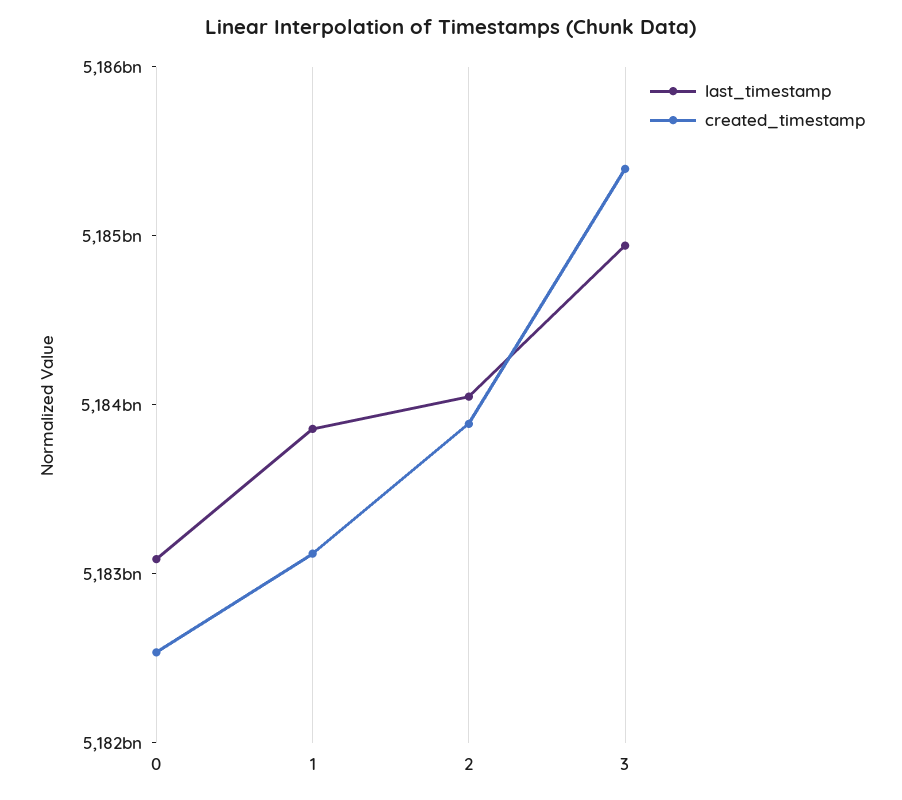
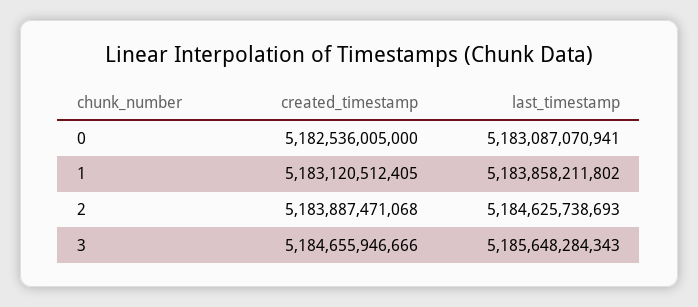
  {
    "last_timestamp": {
      "0": 5183087070941,
      "1": 5183858211802,
-     "2": 5184000000000,
+     "2": 5184625738693,
-     "3": 5185000000000
+     "3": 5185648284343
    },
    "created_timestamp": {
      "0": 5182536005000,
      "1": 5183120512405,
      "2": 5183887471068,
-     "3": 5185400000000
+     "3": 5184655946666
    }
  }

